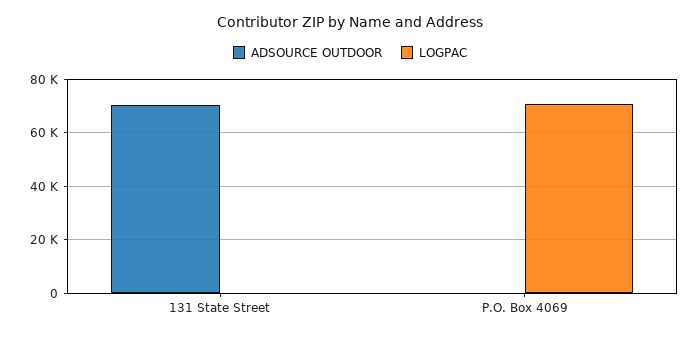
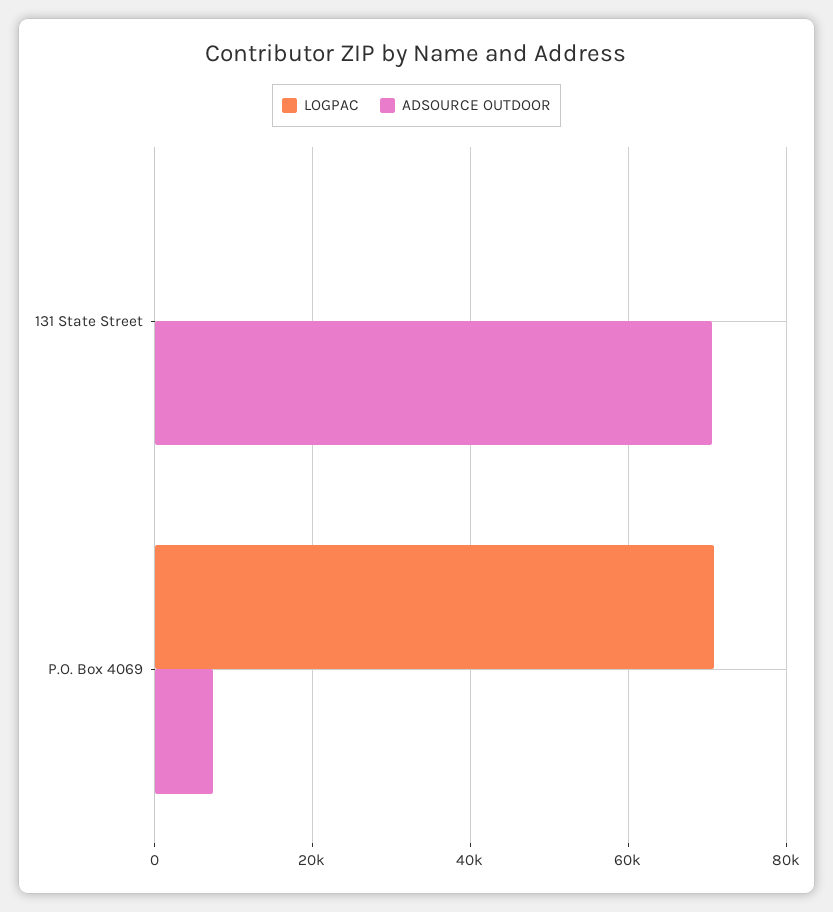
  {
    "ADSOURCE OUTDOOR": {
      "131 State Street": 70000,
-     "P.O. Box 4069": 0
+     "P.O. Box 4069": 8000
    },
    "LOGPAC": {
      "131 State Street": 0,
      "P.O. Box 4069": 70000
    }
  }

